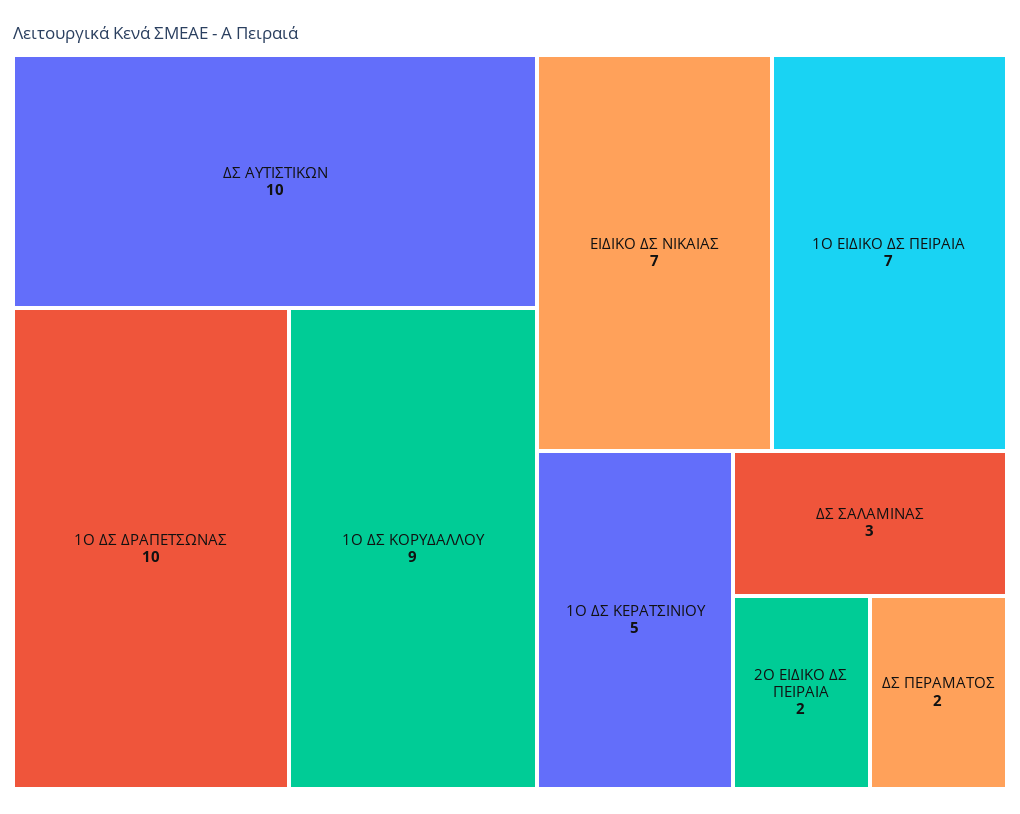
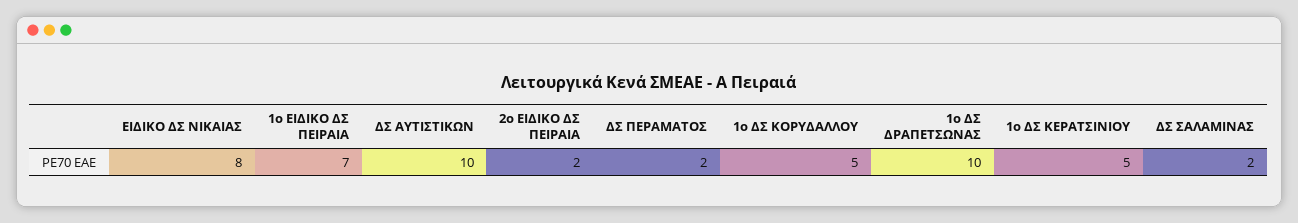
  {
    "ΔΣ ΑΥΤΙΣΤΙΚΩΝ": 10,
    "1Ο ΔΣ ΔΡΑΠΕΤΣΩΝΑΣ": 10,
-   "1Ο ΔΣ ΚΟΡΥΔΑΛΛΟΥ": 9,
+   "1Ο ΔΣ ΚΟΡΥΔΑΛΛΟΥ": 5,
-   "ΕΙΔΙΚΟ ΔΣ ΝΙΚΑΙΑΣ": 7,
+   "ΕΙΔΙΚΟ ΔΣ ΝΙΚΑΙΑΣ": 8,
    "1Ο ΕΙΔΙΚΟ ΔΣ ΠΕΙΡΑΙΑ": 7,
    "1Ο ΔΣ ΚΕΡΑΤΣΙΝΙΟΥ": 5,
-   "ΔΣ ΣΑΛΑΜΙΝΑΣ": 3,
+   "ΔΣ ΣΑΛΑΜΙΝΑΣ": 2,
    "2Ο ΕΙΔΙΚΟ ΔΣ ΠΕΙΡΑΙΑ": 2,
    "ΔΣ ΠΕΡΑΜΑΤΟΣ": 2
  }

